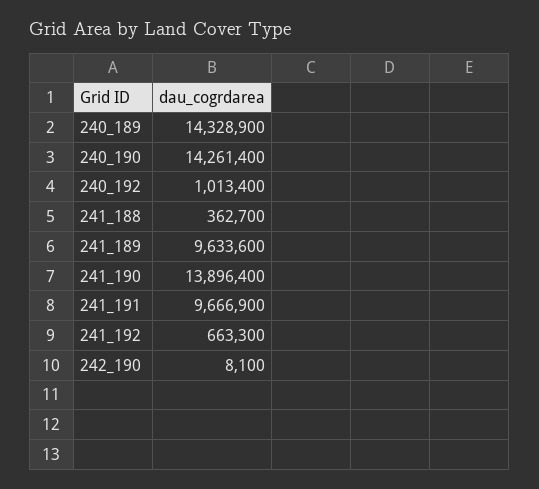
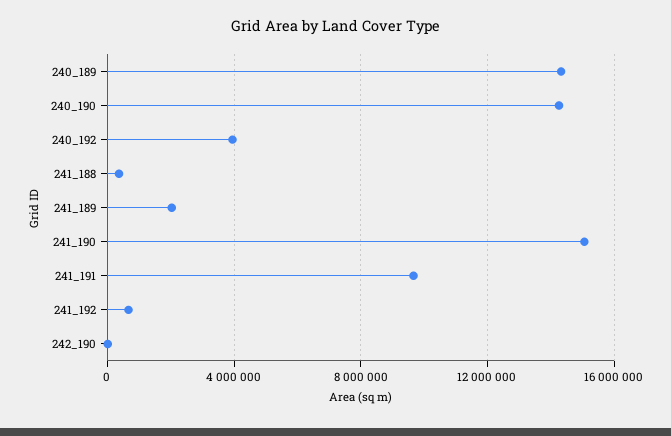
  {
    "240_189": 14328900,
    "240_190": 14261400,
-   "240_192": 1013400,
+   "240_192": 4000000,
    "241_188": 362700,
-   "241_189": 9633600,
+   "241_189": 2000000,
-   "241_190": 13896400,
+   "241_190": 15000000,
    "241_191": 9666900,
    "241_192": 663300,
    "242_190": 8100
  }

